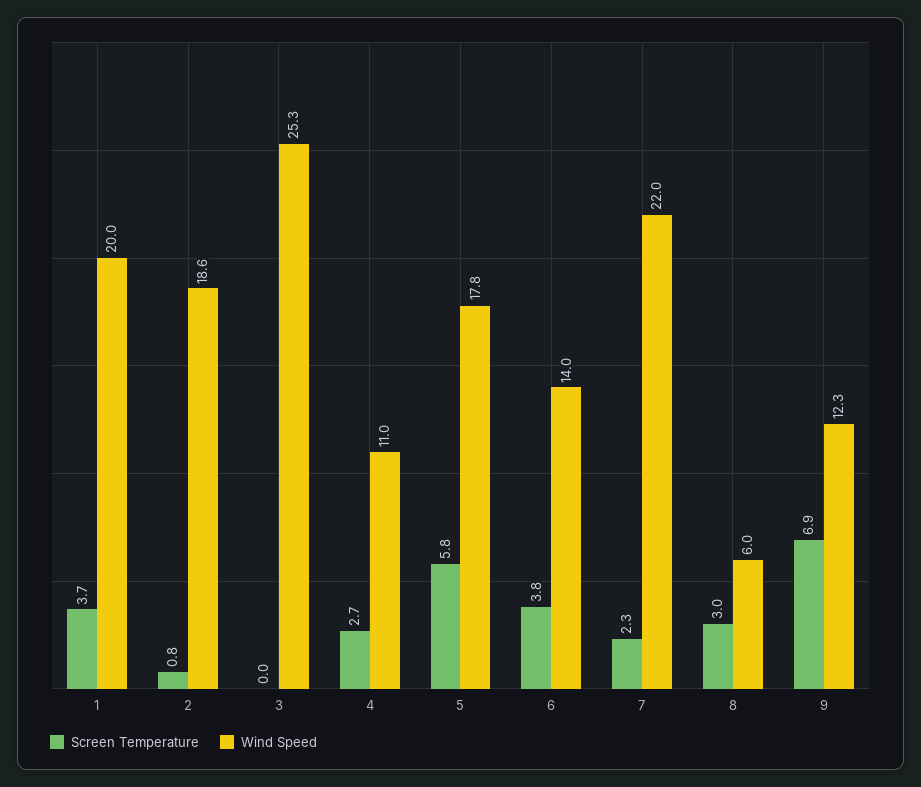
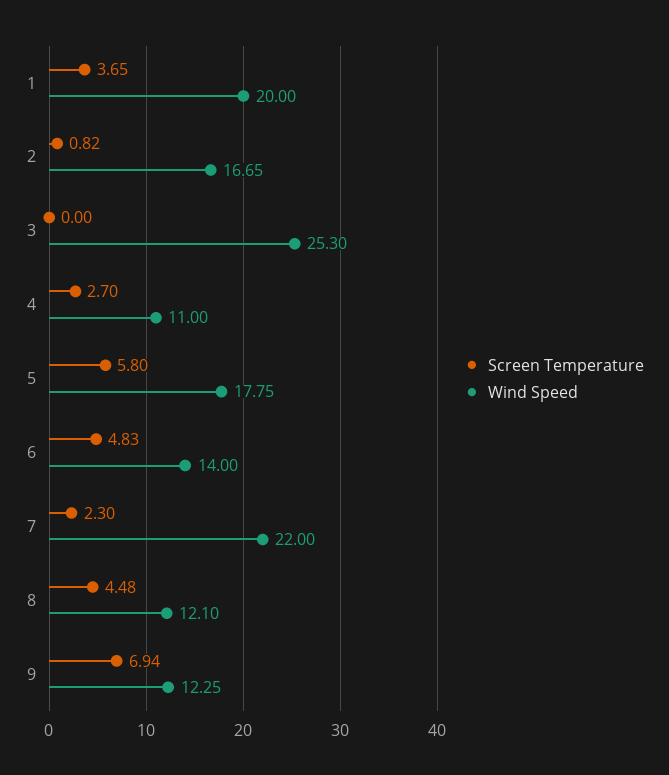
  {
    "Screen Temperature": {
      "1": 3.65,
      "2": 0.82,
      "3": 0,
      "4": 2.7,
      "5": 5.8,
-     "6": 3.8,
+     "6": 4.83,
      "7": 2.3,
-     "8": 3,
+     "8": 4.48,
      "9": 6.94
    },
    "Wind Speed": {
      "1": 20,
-     "2": 18.6,
+     "2": 16.65,
      "3": 25.3,
      "4": 11,
      "5": 17.75,
      "6": 14,
      "7": 22,
-     "8": 6,
+     "8": 12.1,
      "9": 12.25
    }
  }

